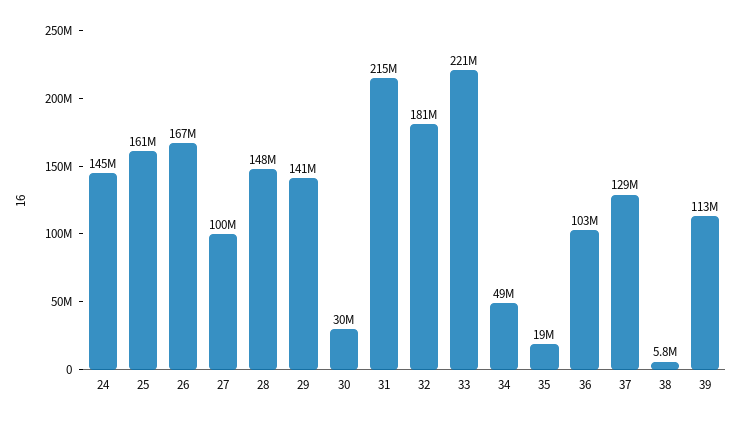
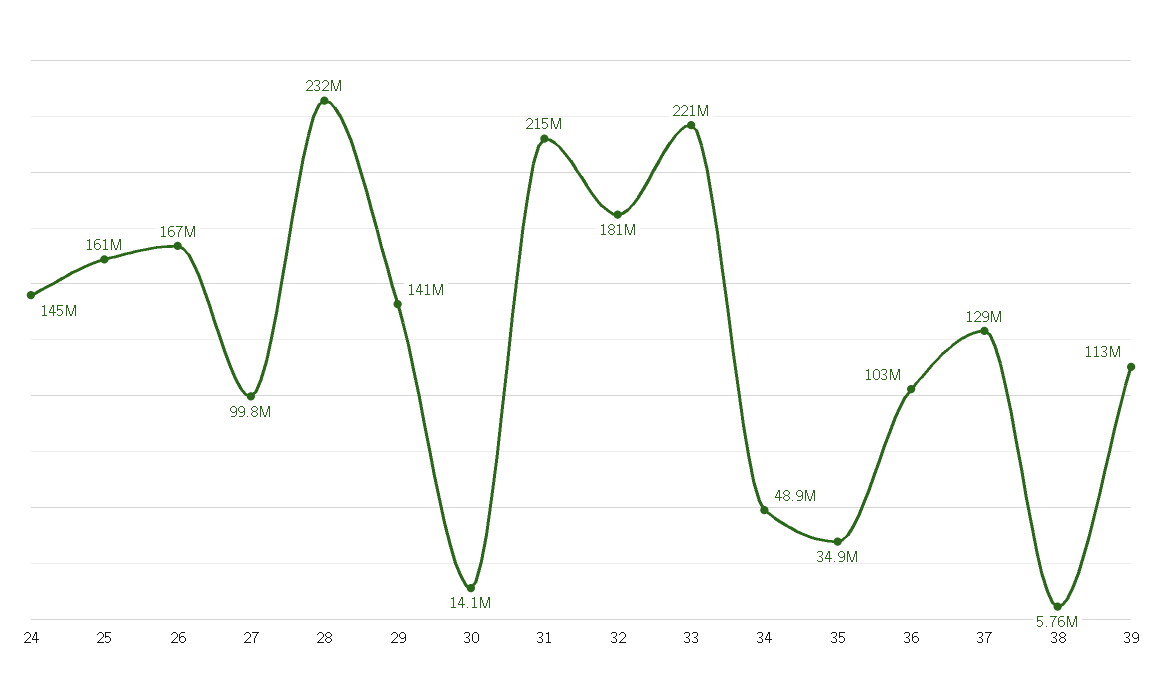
  {
    "24": 145000000,
    "25": 161000000,
    "26": 167000000,
    "27": 99800000,
-   "28": 148000000,
+   "28": 232000000,
    "29": 141000000,
-   "30": 30000000,
+   "30": 14100000,
    "31": 215000000,
    "32": 181000000,
    "33": 221000000,
    "34": 48900000,
-   "35": 19000000,
+   "35": 34900000,
    "36": 103000000,
    "37": 129000000,
    "38": 5760000,
    "39": 113000000
  }

